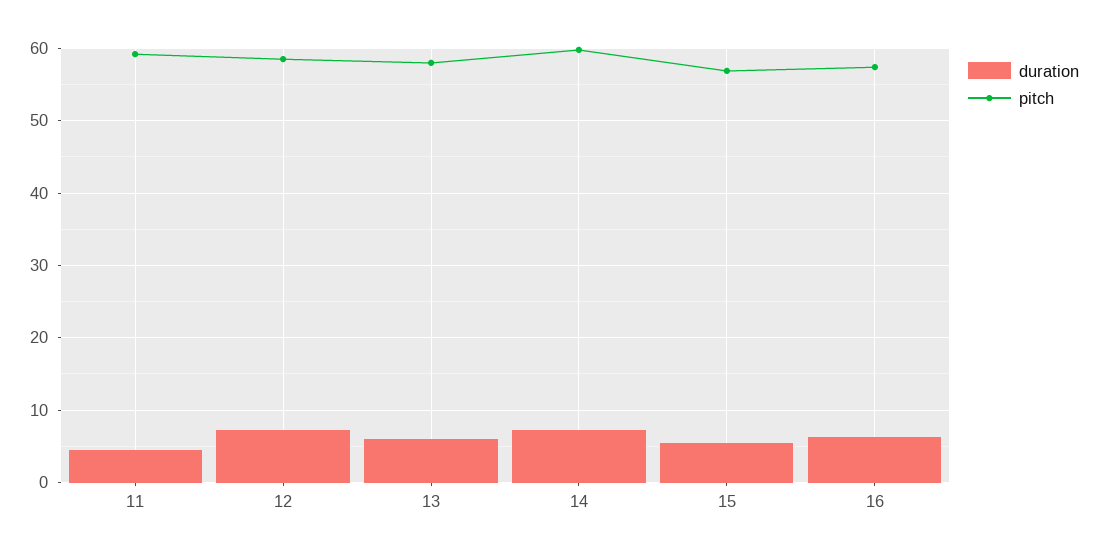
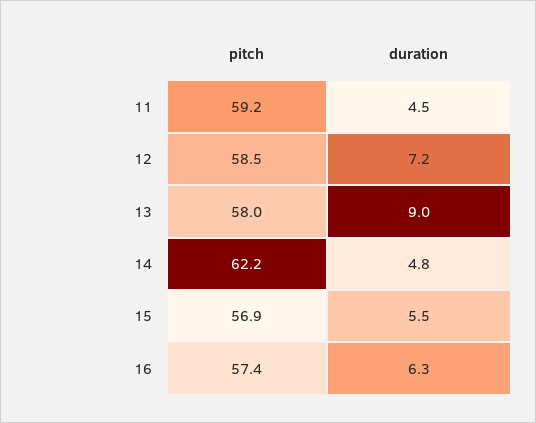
  {
    "duration": {
      "11": 4.5,
      "12": 7.2,
-     "13": 6,
+     "13": 9,
-     "14": 7,
+     "14": 4.8,
      "15": 5.5,
      "16": 6.3
    },
    "pitch": {
      "11": 59.2,
      "12": 58.5,
      "13": 58,
-     "14": 60,
+     "14": 62.2,
      "15": 56.9,
      "16": 57.4
    }
  }

